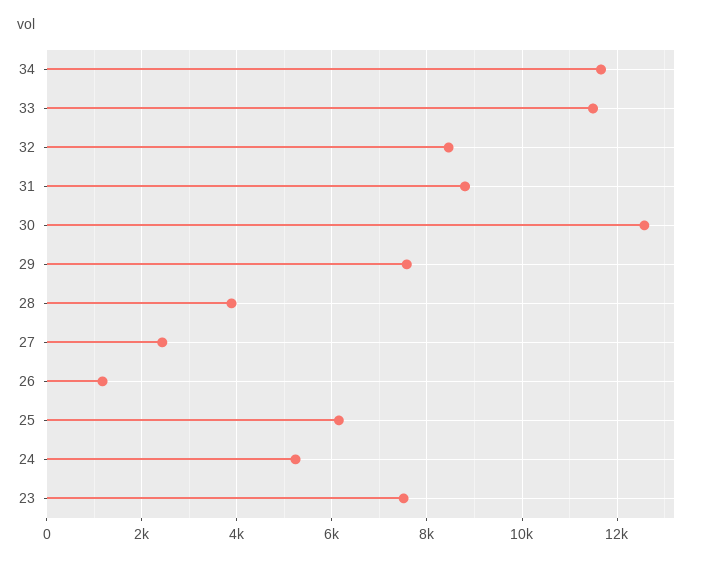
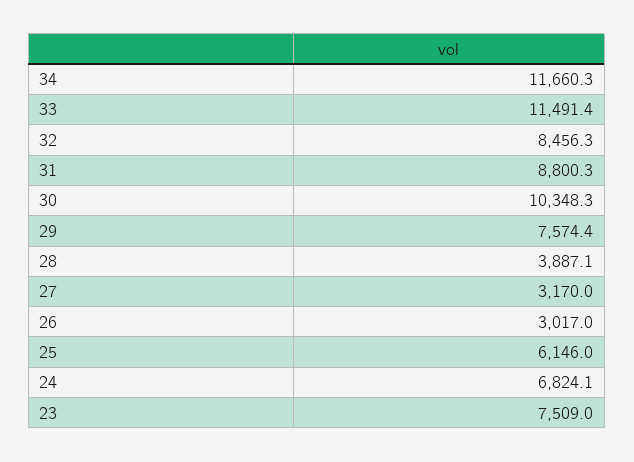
  {
    "34": 11660.3,
    "33": 11491.4,
    "32": 8456.3,
    "31": 8800.3,
-   "30": 12600,
+   "30": 10348.3,
    "29": 7574.4,
    "28": 3887.1,
-   "27": 2400,
+   "27": 3170,
-   "26": 1200,
+   "26": 3017,
    "25": 6146,
-   "24": 5200,
+   "24": 6824.1,
    "23": 7509
  }

